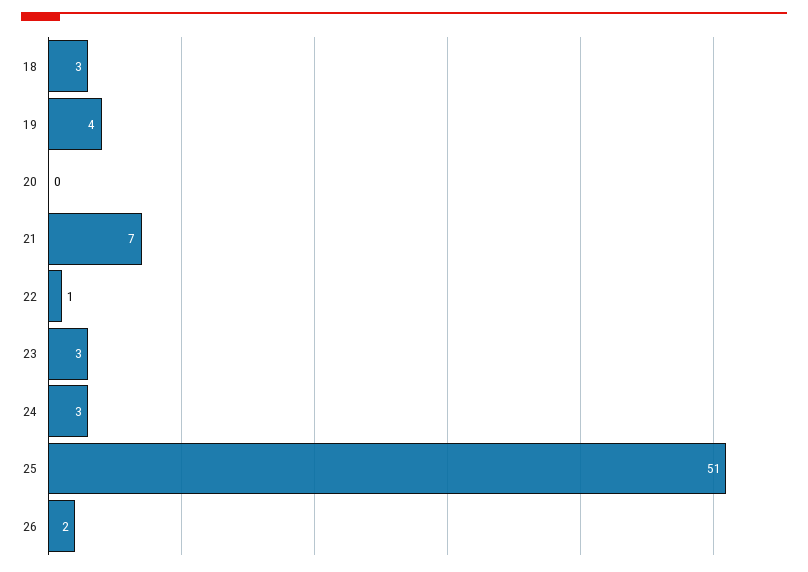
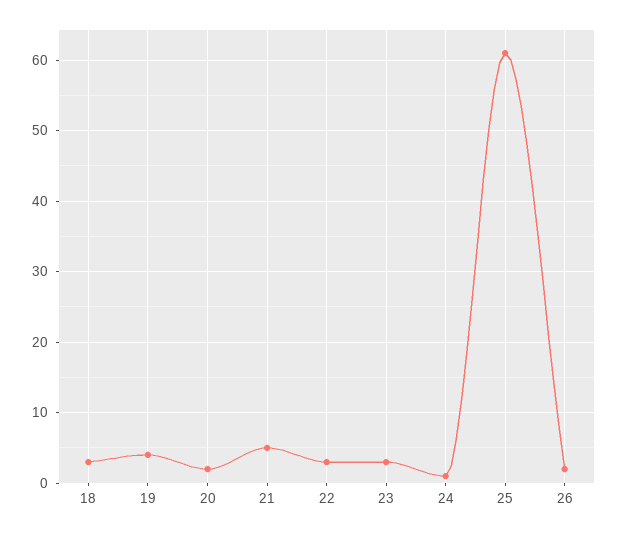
  {
    "18": 3,
    "19": 4,
-   "20": 0,
+   "20": 2,
-   "21": 7,
+   "21": 5,
-   "22": 1,
+   "22": 3,
    "23": 3,
-   "24": 3,
+   "24": 1,
-   "25": 51,
+   "25": 61,
    "26": 2
  }

